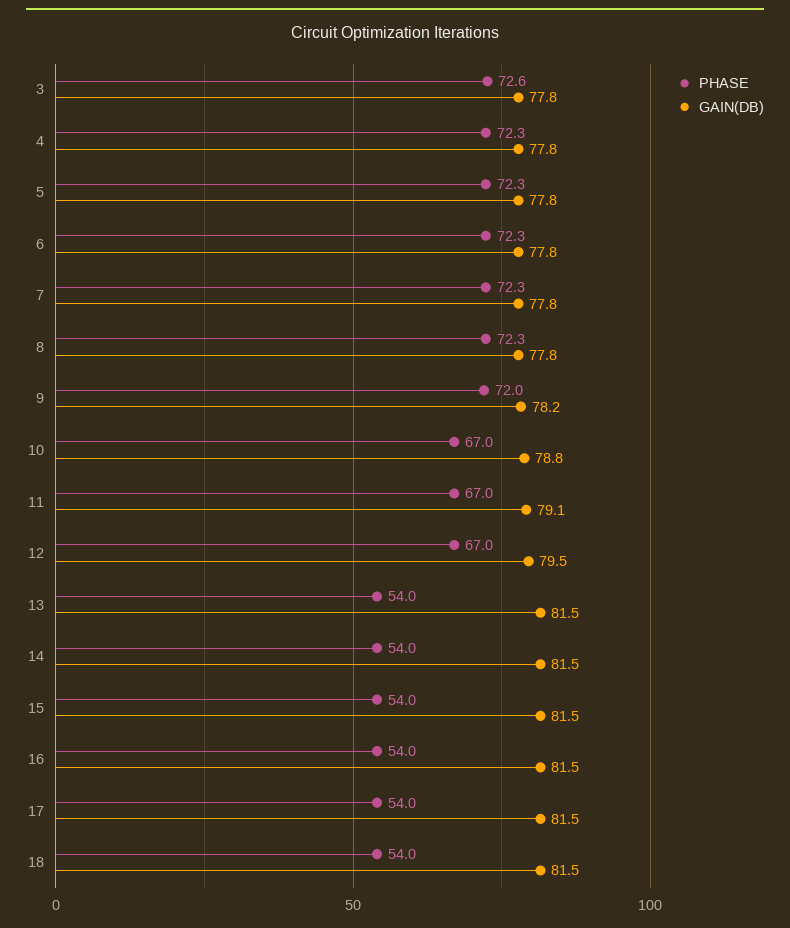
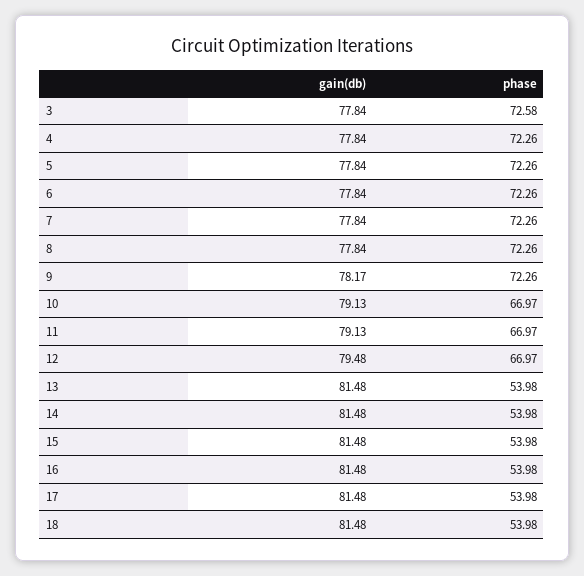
  {
    "PHASE": {
      "3": 72.58,
      "4": 72.26,
      "5": 72.26,
      "6": 72.26,
      "7": 72.26,
      "8": 72.26,
-     "9": 72,
+     "9": 72.26,
      "10": 66.97,
      "11": 66.97,
      "12": 66.97,
      "13": 53.98,
      "14": 53.98,
      "15": 53.98,
      "16": 53.98,
      "17": 53.98,
      "18": 53.98
    },
    "GAIN(DB)": {
      "3": 77.84,
      "4": 77.84,
      "5": 77.84,
      "6": 77.84,
      "7": 77.84,
      "8": 77.84,
      "9": 78.17,
-     "10": 78.8,
+     "10": 79.13,
      "11": 79.13,
      "12": 79.48,
      "13": 81.48,
      "14": 81.48,
      "15": 81.48,
      "16": 81.48,
      "17": 81.48,
      "18": 81.48
    }
  }

